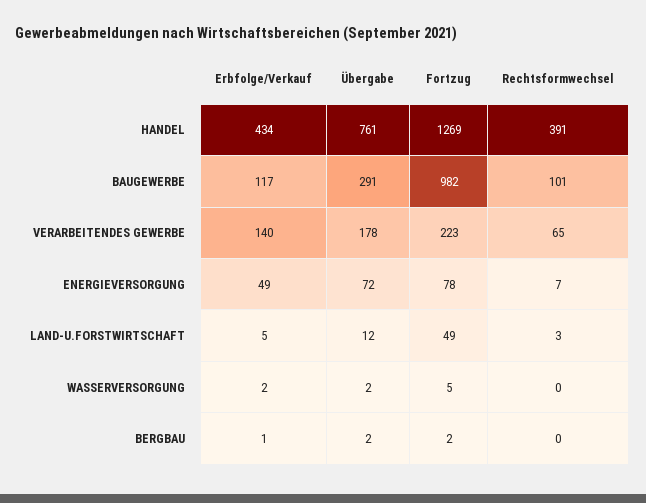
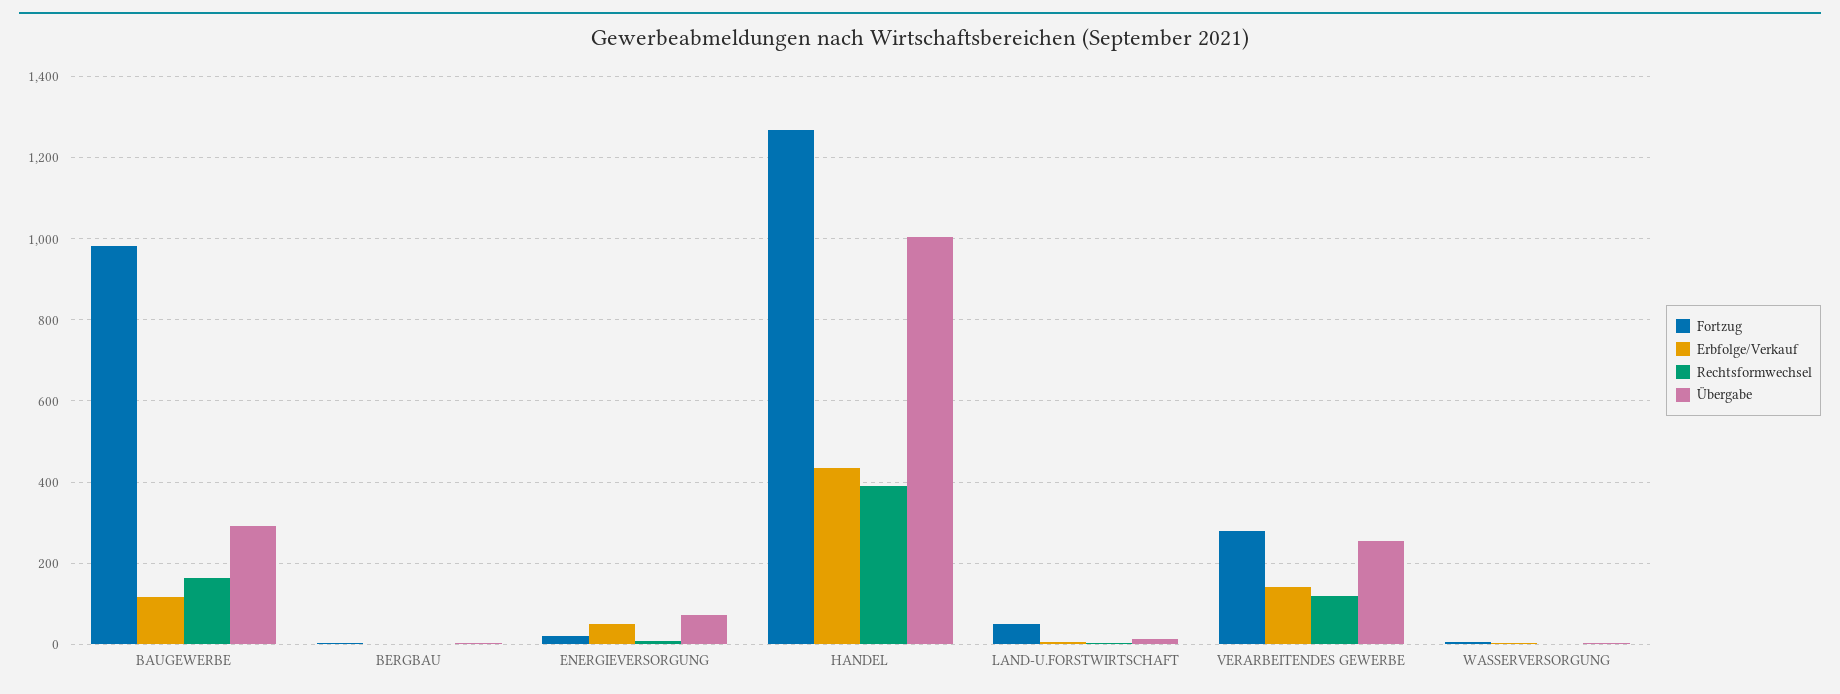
  {
    "Erbfolge/Verkauf": {
      "HANDEL": 434,
      "BAUGEWERBE": 117,
      "VERARBEITENDES GEWERBE": 140,
      "ENERGIEVERSORGUNG": 49,
      "LAND-U.FORSTWIRTSCHAFT": 5,
      "WASSERVERSORGUNG": 2,
      "BERGBAU": 1
    },
    "Übergabe": {
-     "HANDEL": 761,
+     "HANDEL": 1000,
      "BAUGEWERBE": 291,
-     "VERARBEITENDES GEWERBE": 178,
+     "VERARBEITENDES GEWERBE": 260,
      "ENERGIEVERSORGUNG": 72,
      "LAND-U.FORSTWIRTSCHAFT": 12,
      "WASSERVERSORGUNG": 2,
      "BERGBAU": 2
    },
    "Fortzug": {
      "HANDEL": 1269,
      "BAUGEWERBE": 982,
-     "VERARBEITENDES GEWERBE": 223,
+     "VERARBEITENDES GEWERBE": 280,
-     "ENERGIEVERSORGUNG": 78,
+     "ENERGIEVERSORGUNG": 20,
      "LAND-U.FORSTWIRTSCHAFT": 49,
      "WASSERVERSORGUNG": 5,
      "BERGBAU": 2
    },
    "Rechtsformwechsel": {
      "HANDEL": 391,
-     "BAUGEWERBE": 101,
+     "BAUGEWERBE": 160,
-     "VERARBEITENDES GEWERBE": 65,
+     "VERARBEITENDES GEWERBE": 120,
      "ENERGIEVERSORGUNG": 7,
      "LAND-U.FORSTWIRTSCHAFT": 3,
      "WASSERVERSORGUNG": 0,
      "BERGBAU": 0
    }
  }

